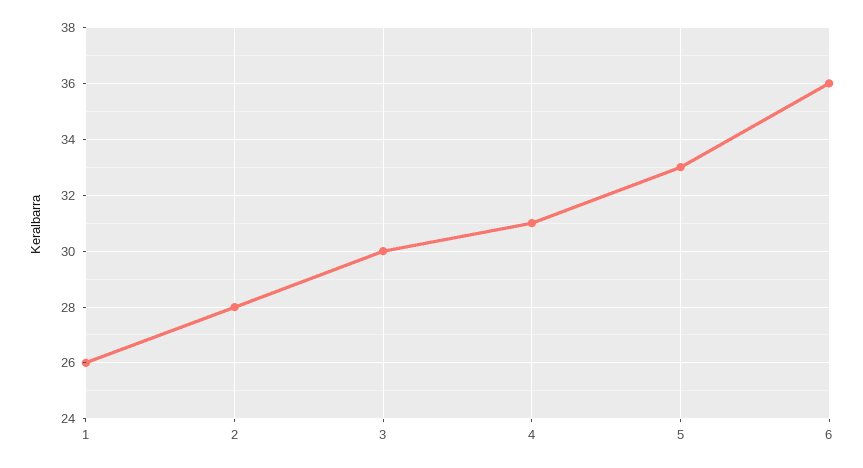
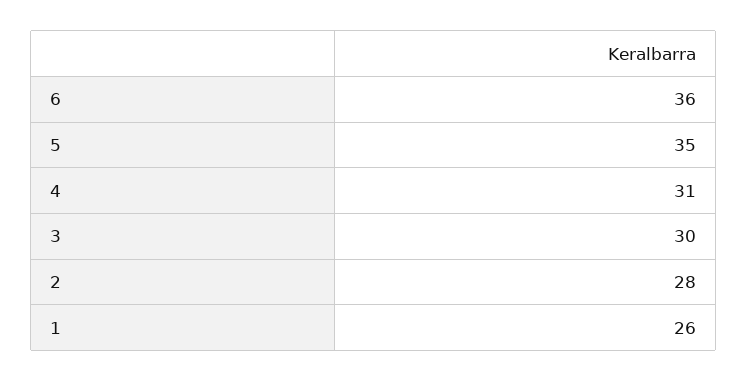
  {
    "1": 26,
    "2": 28,
    "3": 30,
    "4": 31,
-   "5": 33,
+   "5": 35,
    "6": 36
  }

